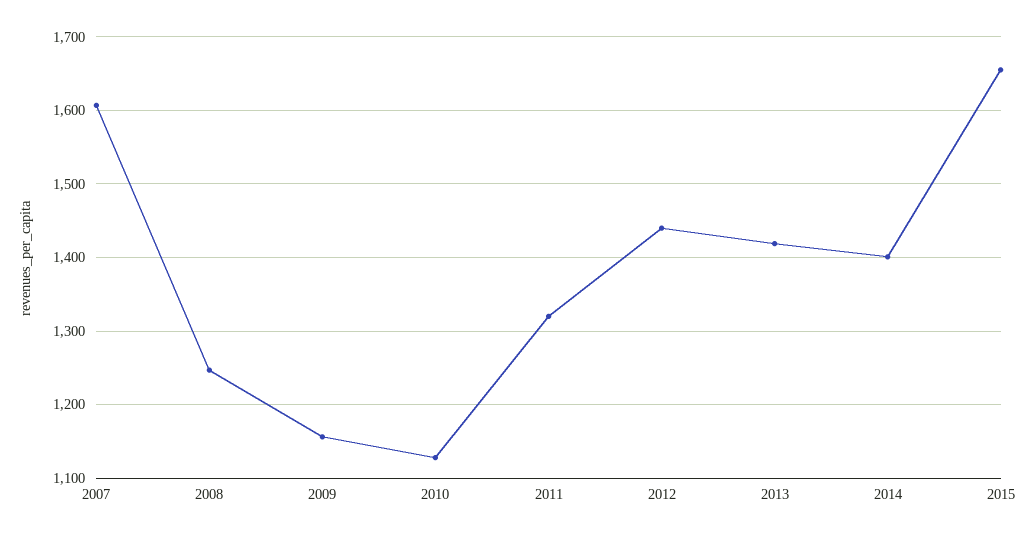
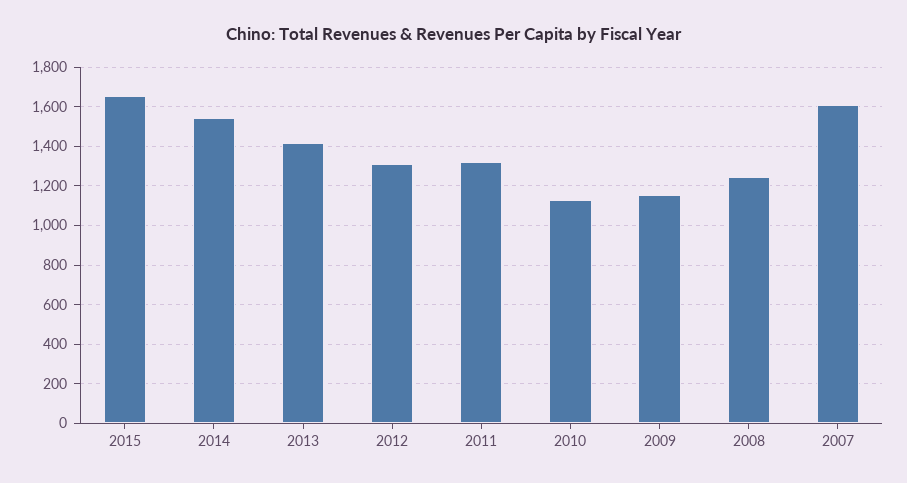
  {
    "2007": 1610,
    "2008": 1250,
    "2009": 1160,
    "2010": 1130,
    "2011": 1320,
-   "2012": 1440,
+   "2012": 1300,
    "2013": 1420,
-   "2014": 1400,
+   "2014": 1550,
    "2015": 1660
  }

